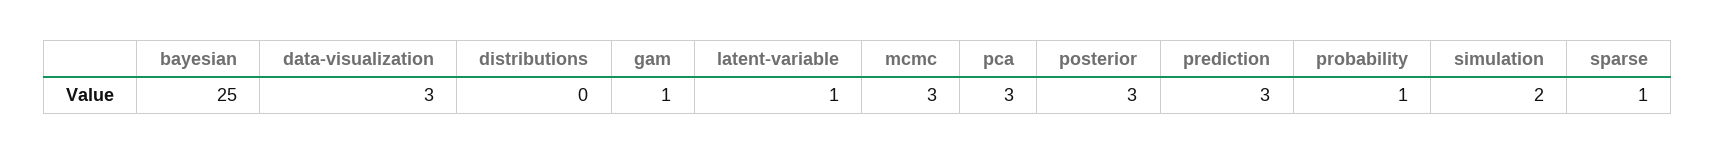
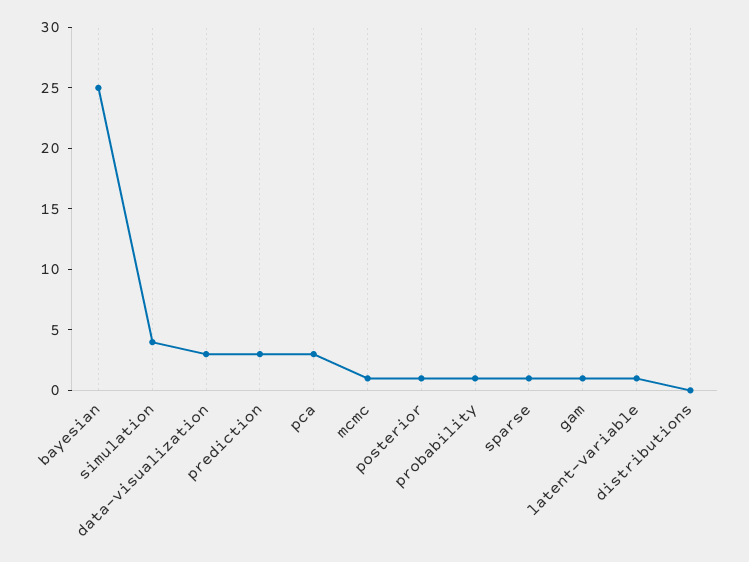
  {
    "bayesian": 25,
    "data-visualization": 3,
    "distributions": 0,
    "gam": 1,
    "latent-variable": 1,
-   "mcmc": 3,
+   "mcmc": 1,
    "pca": 3,
-   "posterior": 3,
+   "posterior": 1,
    "prediction": 3,
    "probability": 1,
-   "simulation": 2,
+   "simulation": 4,
    "sparse": 1
  }

